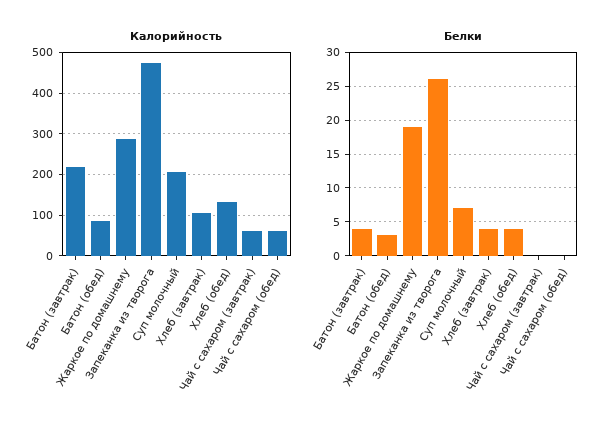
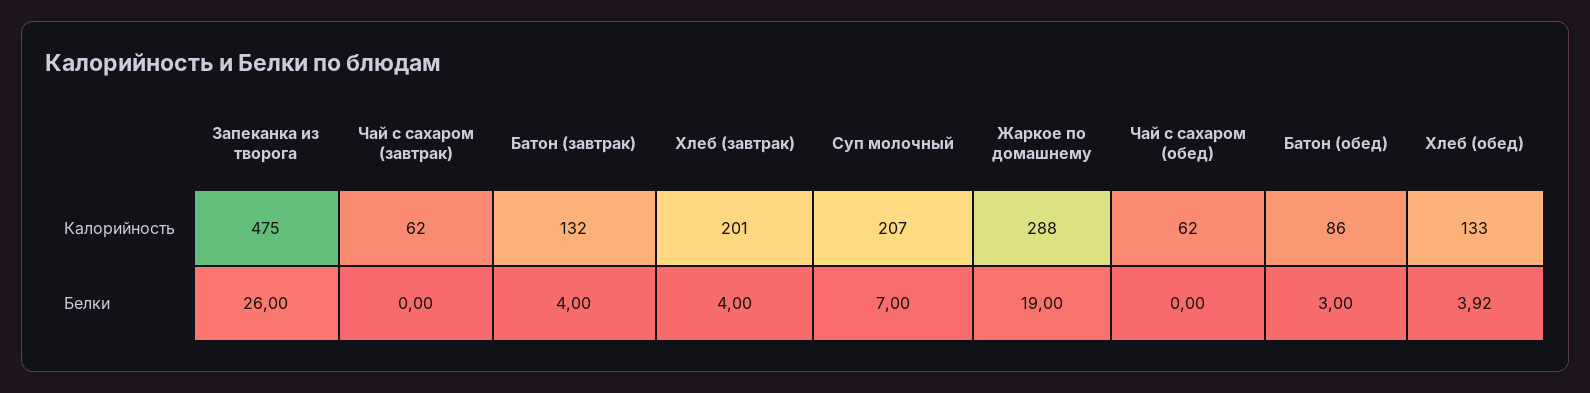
  {
    "Калорийность": {
-     "Батон (завтрак)": 220,
+     "Батон (завтрак)": 132,
      "Батон (обед)": 86,
      "Жаркое по домашнему": 288,
      "Запеканка из творога": 475,
      "Суп молочный": 207,
-     "Хлеб (завтрак)": 100,
+     "Хлеб (завтрак)": 201,
      "Хлеб (обед)": 133,
      "Чай с сахаром (завтрак)": 62,
      "Чай с сахаром (обед)": 62
    },
    "Белки": {
      "Батон (завтрак)": 4,
      "Батон (обед)": 3,
      "Жаркое по домашнему": 19,
      "Запеканка из творога": 26,
      "Суп молочный": 7,
      "Хлеб (завтрак)": 4,
      "Хлеб (обед)": 3.92,
      "Чай с сахаром (завтрак)": 0,
      "Чай с сахаром (обед)": 0
    }
  }

